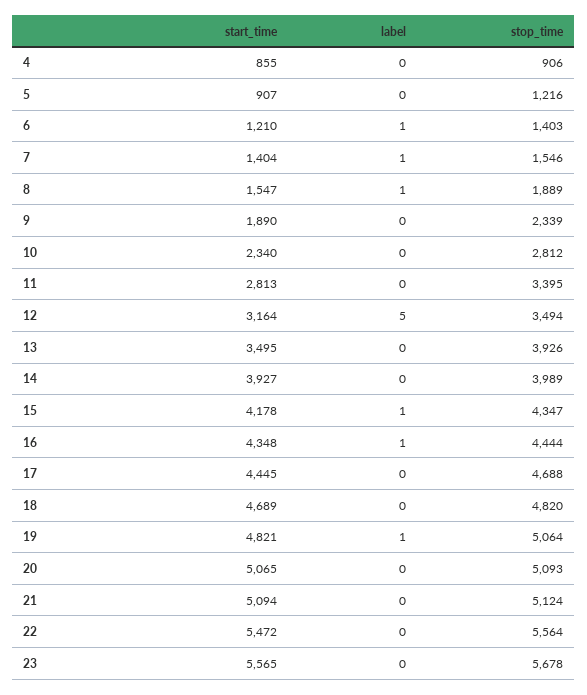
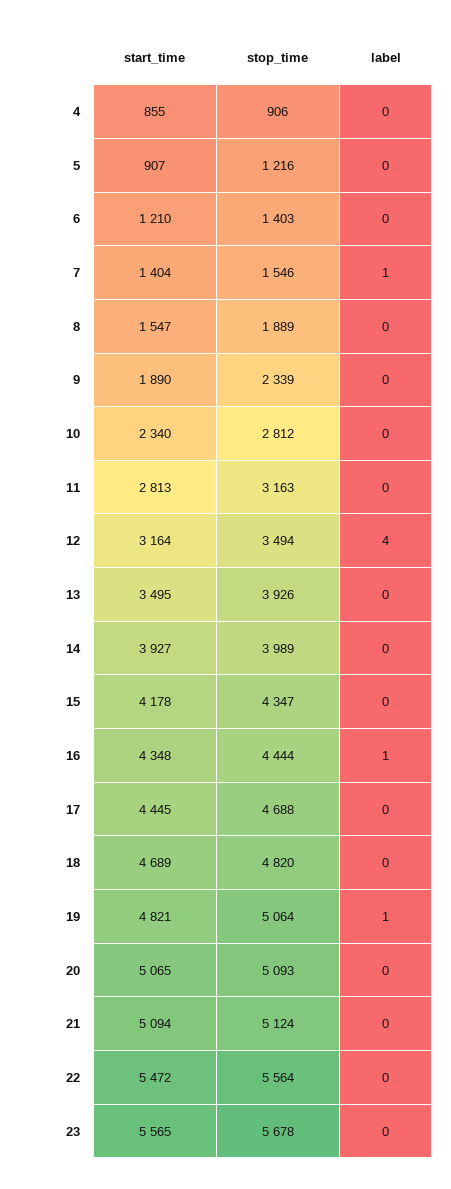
  {
    "start_time": {
      "4": 855,
      "5": 907,
      "6": 1210,
      "7": 1404,
      "8": 1547,
      "9": 1890,
      "10": 2340,
      "11": 2813,
      "12": 3164,
      "13": 3495,
      "14": 3927,
      "15": 4178,
      "16": 4348,
      "17": 4445,
      "18": 4689,
      "19": 4821,
      "20": 5065,
      "21": 5094,
      "22": 5472,
      "23": 5565
    },
    "label": {
      "4": 0,
      "5": 0,
-     "6": 1,
+     "6": 0,
      "7": 1,
-     "8": 1,
+     "8": 0,
      "9": 0,
      "10": 0,
      "11": 0,
-     "12": 5,
+     "12": 4,
      "13": 0,
      "14": 0,
-     "15": 1,
+     "15": 0,
      "16": 1,
      "17": 0,
      "18": 0,
      "19": 1,
      "20": 0,
      "21": 0,
      "22": 0,
      "23": 0
    },
    "stop_time": {
      "4": 906,
      "5": 1216,
      "6": 1403,
      "7": 1546,
      "8": 1889,
      "9": 2339,
      "10": 2812,
-     "11": 3395,
+     "11": 3163,
      "12": 3494,
      "13": 3926,
      "14": 3989,
      "15": 4347,
      "16": 4444,
      "17": 4688,
      "18": 4820,
      "19": 5064,
      "20": 5093,
      "21": 5124,
      "22": 5564,
      "23": 5678
    }
  }

